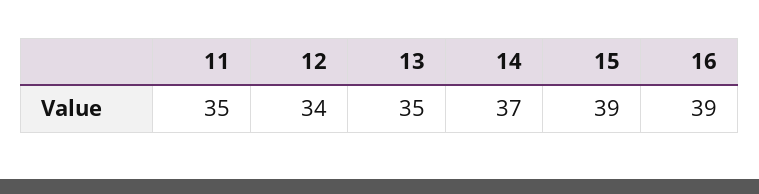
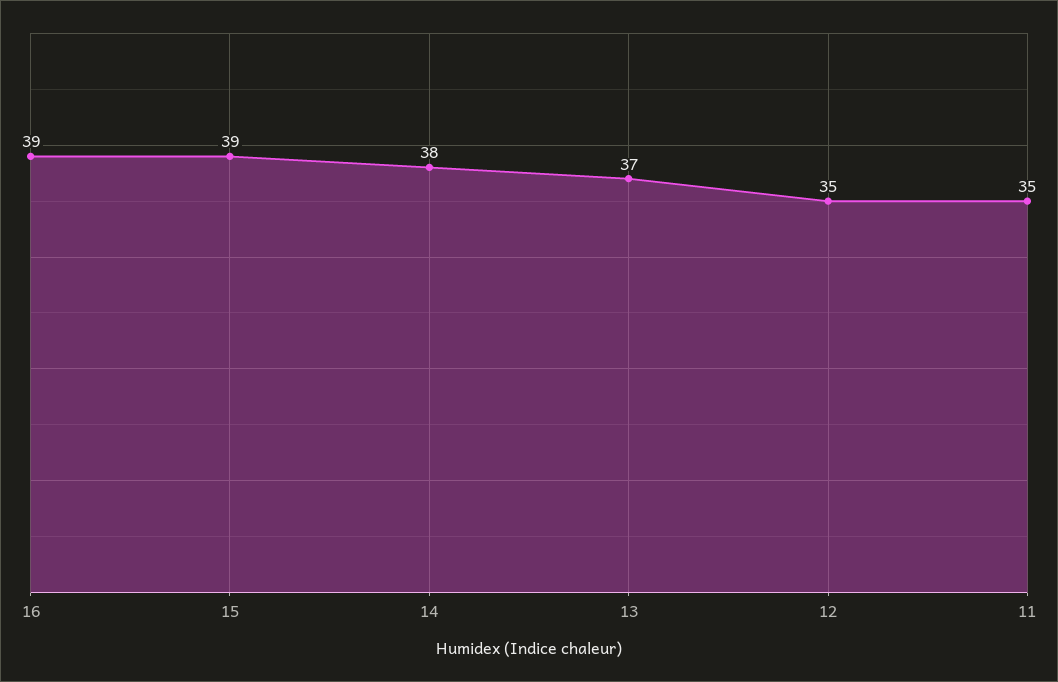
  {
    "11": 35,
-   "12": 34,
+   "12": 35,
-   "13": 35,
+   "13": 37,
-   "14": 37,
+   "14": 38,
    "15": 39,
    "16": 39
  }

